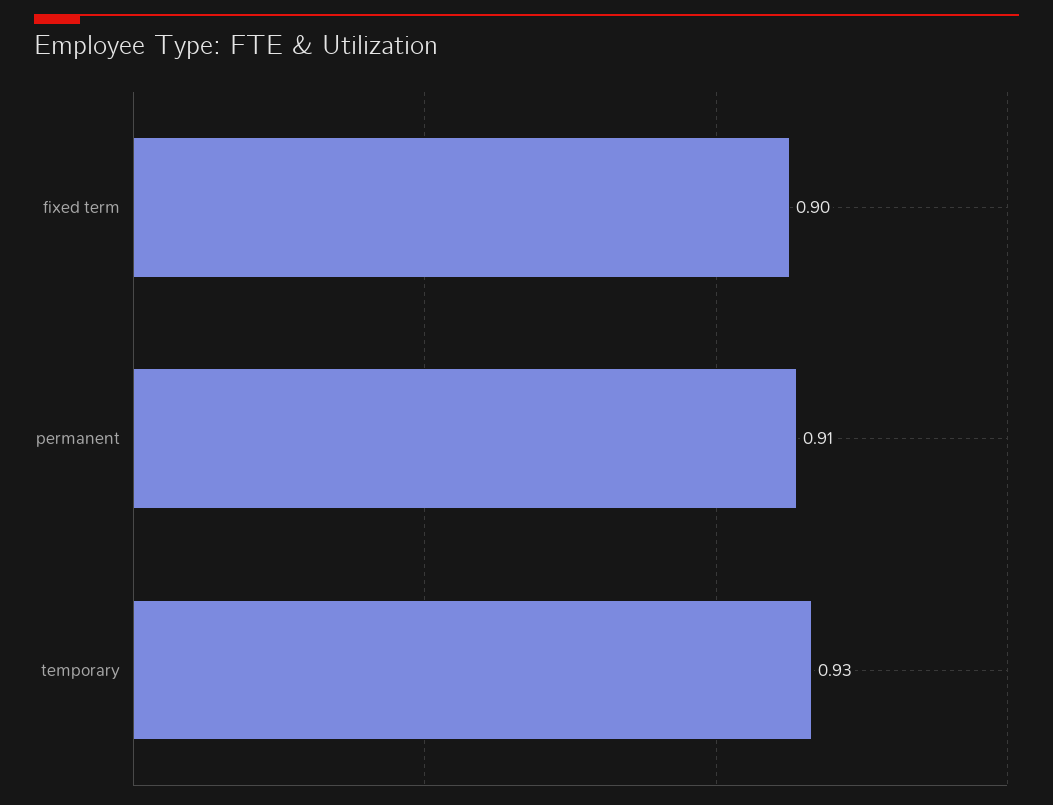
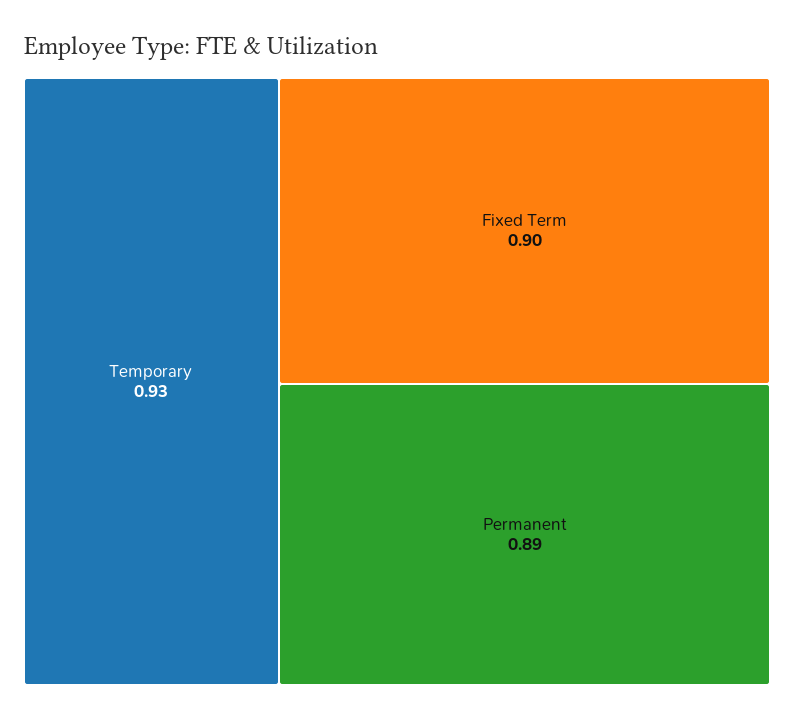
  {
    "fixed term": 0.9,
-   "permanent": 0.91,
+   "permanent": 0.89,
    "temporary": 0.93
  }

